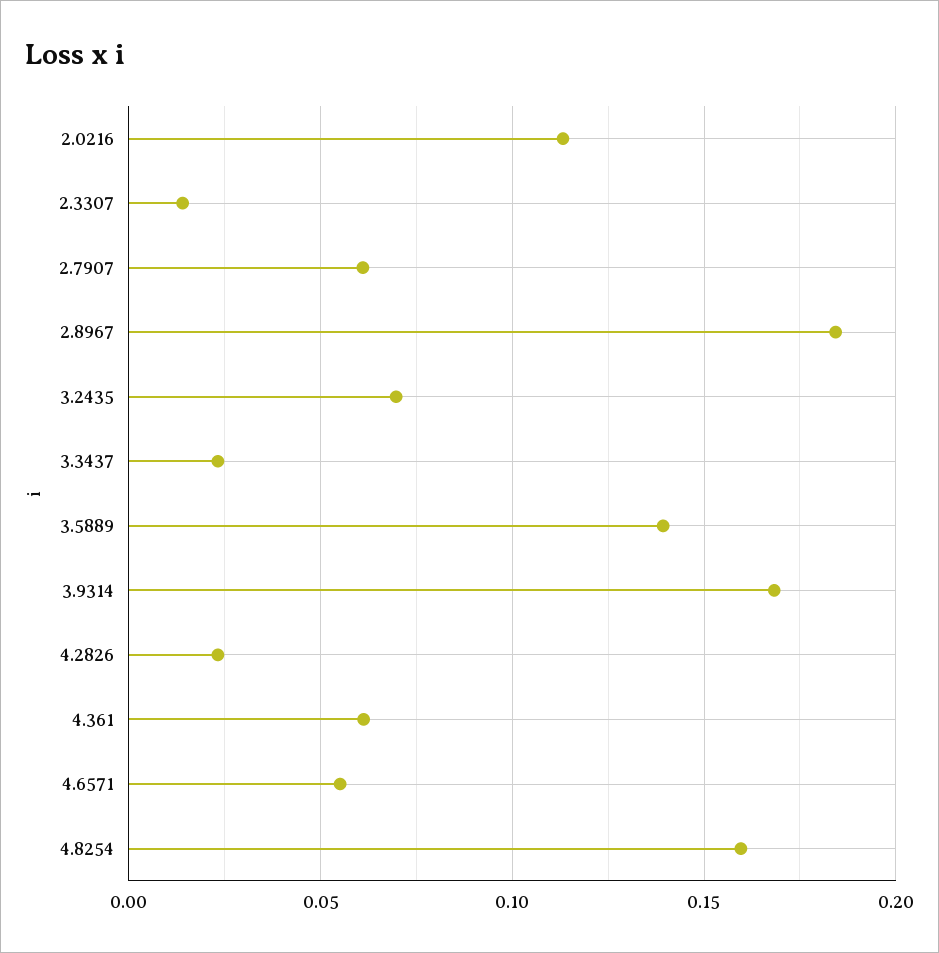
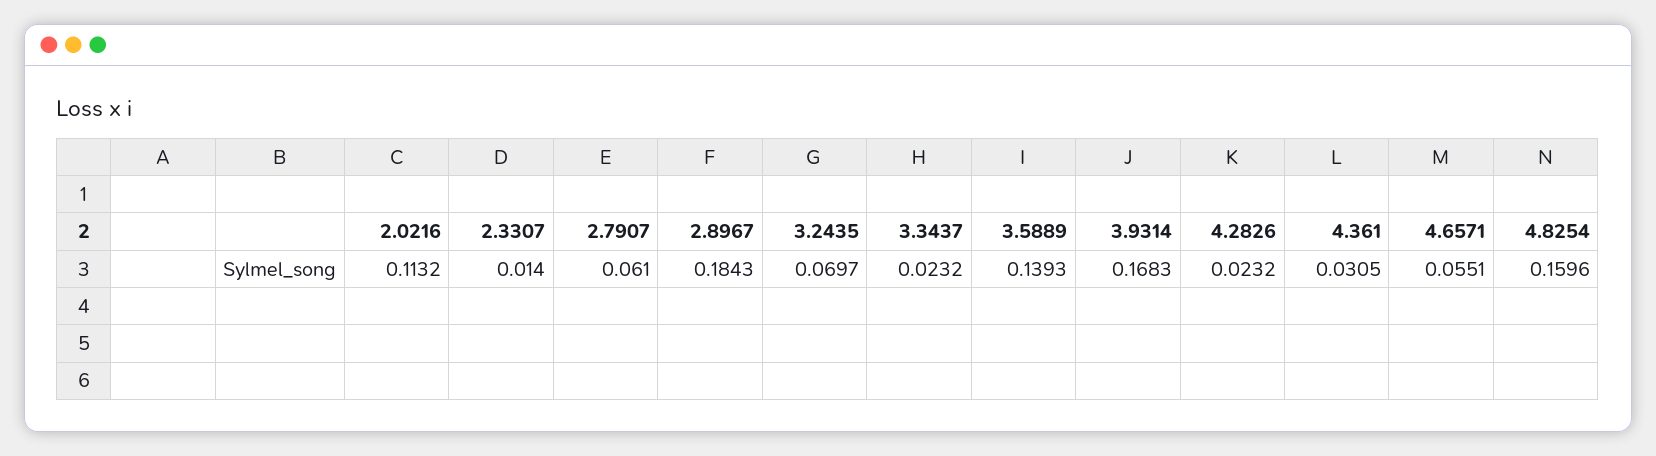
  {
    "2.0216": 0.1132,
    "2.3307": 0.014,
    "2.7907": 0.061,
    "2.8967": 0.1843,
    "3.2435": 0.0697,
    "3.3437": 0.0232,
    "3.5889": 0.1393,
    "3.9314": 0.1683,
    "4.2826": 0.0232,
-   "4.361": 0.06,
+   "4.361": 0.0305,
    "4.6571": 0.0551,
    "4.8254": 0.1596
  }

